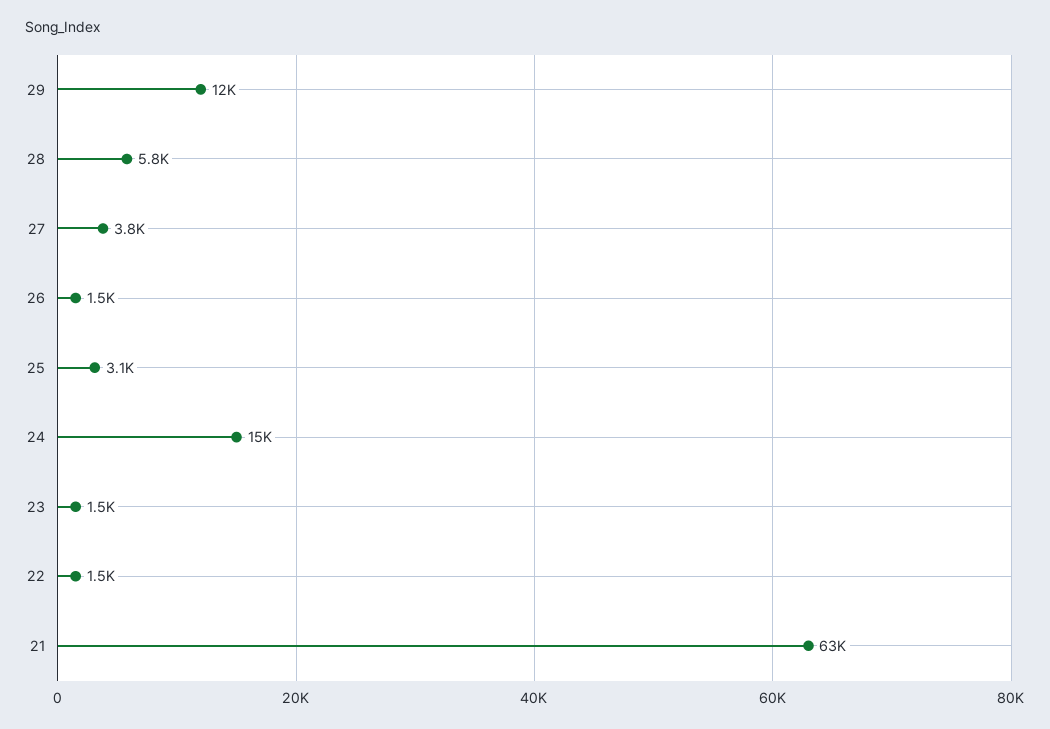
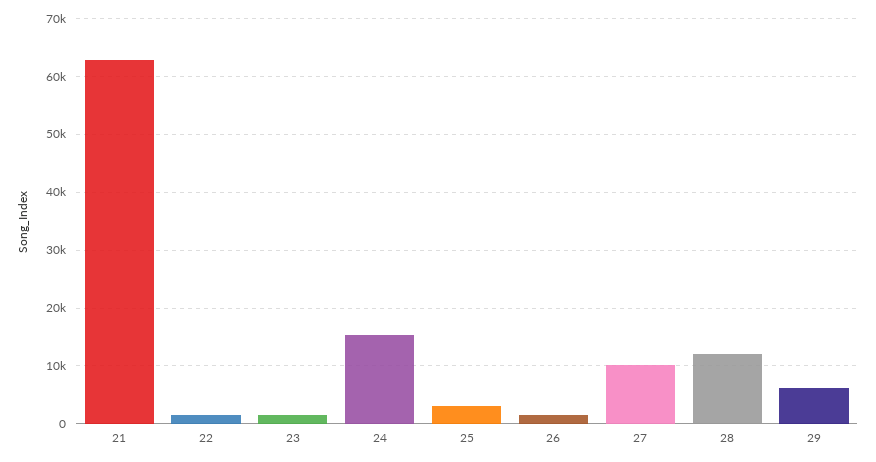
  {
-   "29": 12000,
+   "29": 6000,
-   "28": 5800,
+   "28": 12000,
-   "27": 3800,
+   "27": 10000,
    "26": 1500,
    "25": 3100,
    "24": 15000,
    "23": 1500,
    "22": 1500,
    "21": 63000
  }

